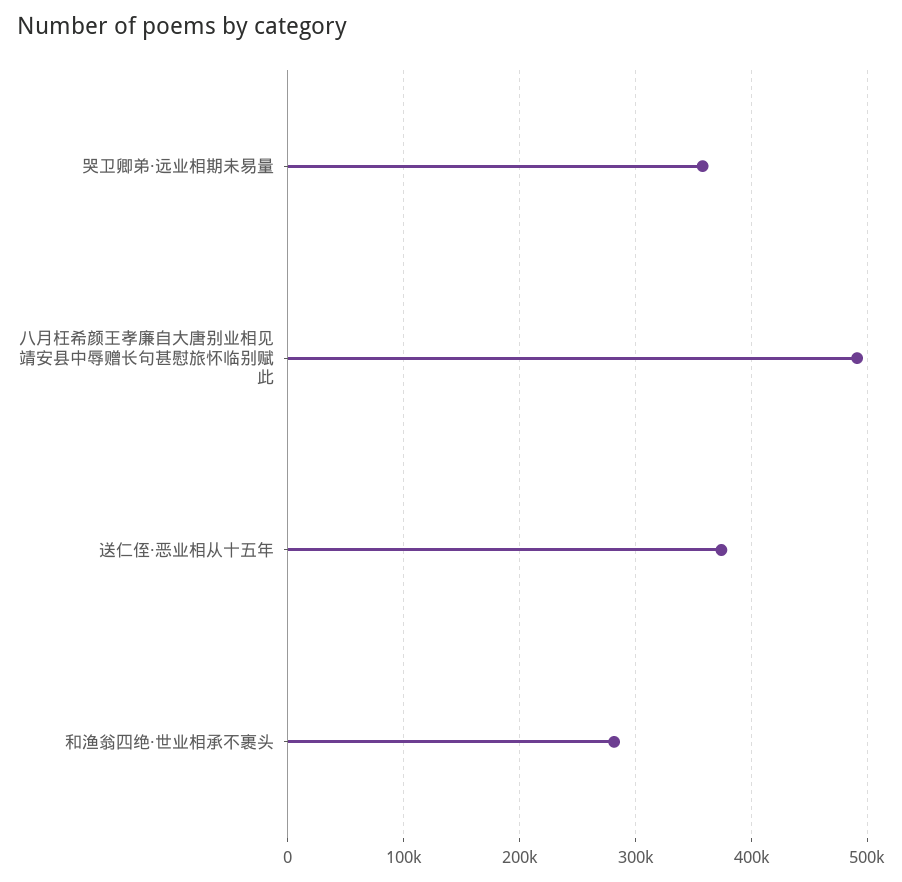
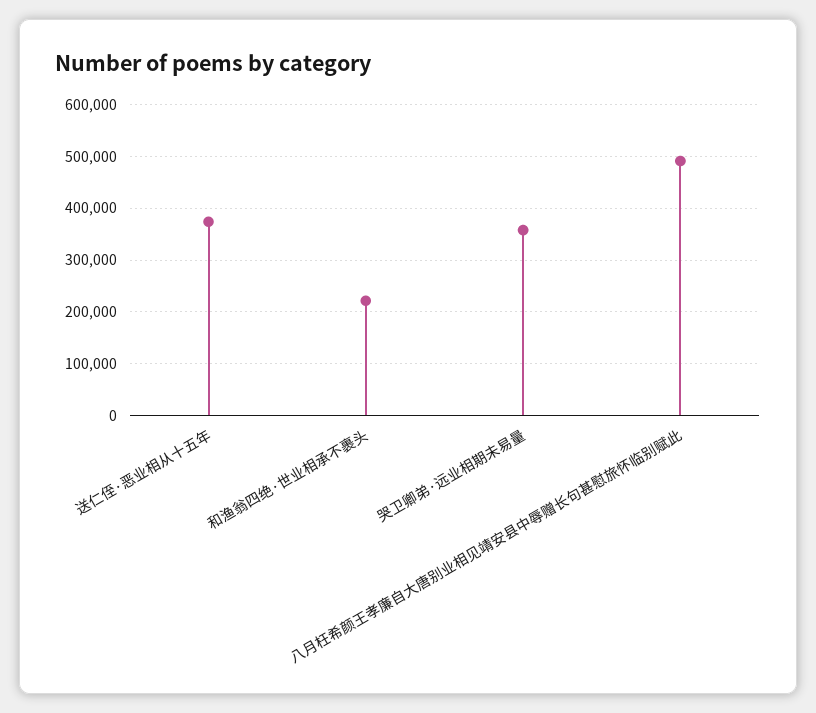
  {
    "哭卫卿弟·远业相期未易量": 360000,
    "八月枉希颜王孝廉自大唐别业相见靖安县中辱赠长句甚慰旅怀临别赋此": 490000,
    "送仁侄·恶业相从十五年": 370000,
-   "和渔翁四绝·世业相承不裹头": 280000
+   "和渔翁四绝·世业相承不裹头": 220000
  }

